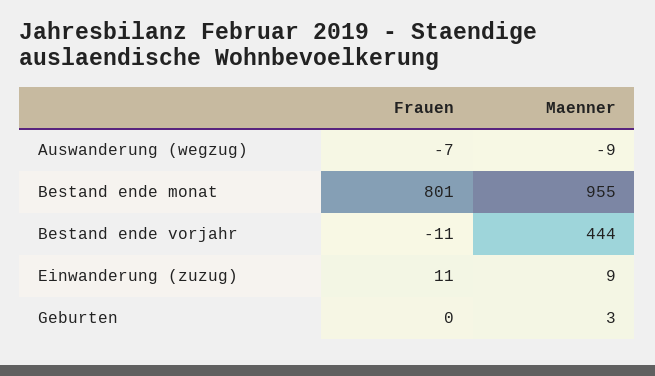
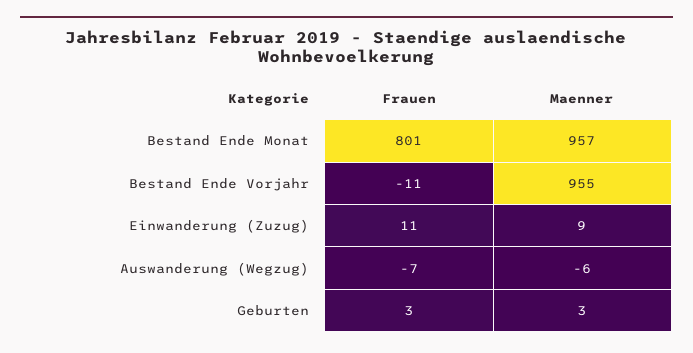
  {
    "Frauen": {
      "Auswanderung (wegzug)": -7,
      "Bestand ende monat": 801,
      "Bestand ende vorjahr": -11,
      "Einwanderung (zuzug)": 11,
-     "Geburten": 0
+     "Geburten": 3
    },
    "Maenner": {
-     "Auswanderung (wegzug)": -9,
+     "Auswanderung (wegzug)": -6,
-     "Bestand ende monat": 955,
+     "Bestand ende monat": 957,
-     "Bestand ende vorjahr": 444,
+     "Bestand ende vorjahr": 955,
      "Einwanderung (zuzug)": 9,
      "Geburten": 3
    }
  }

